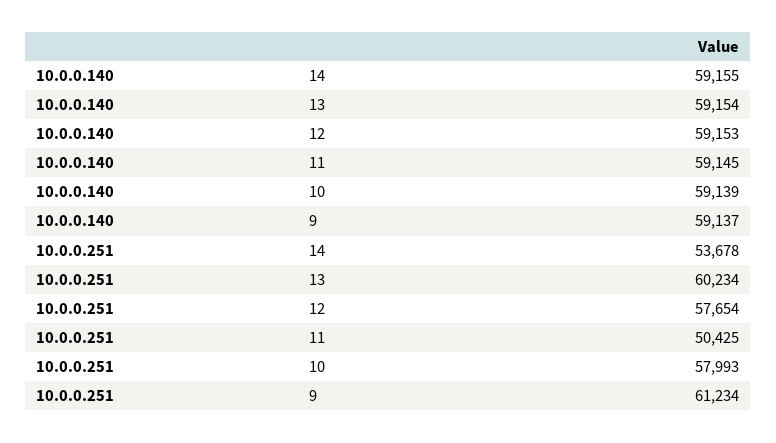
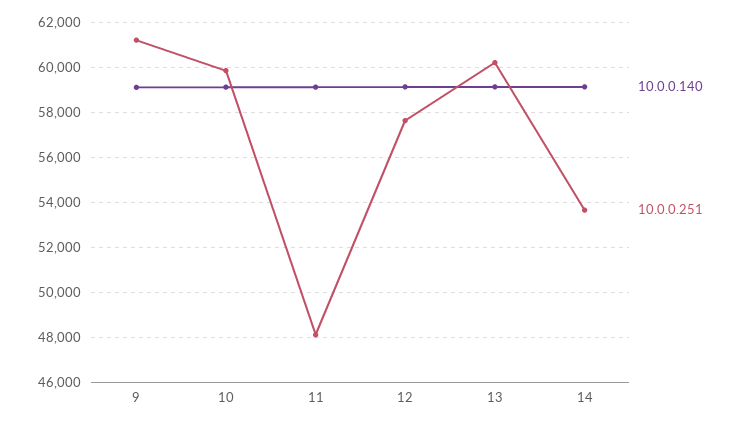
  {
    "10.0.0.140": {
      "14": 59155,
      "13": 59154,
      "12": 59153,
      "11": 59145,
      "10": 59139,
      "9": 59137
    },
    "10.0.0.251": {
      "14": 53678,
      "13": 60234,
      "12": 57654,
-     "11": 50425,
+     "11": 48000,
-     "10": 57993,
+     "10": 60000,
      "9": 61234
    }
  }

